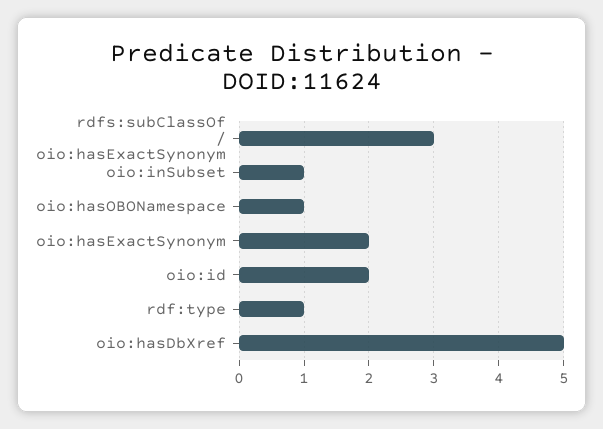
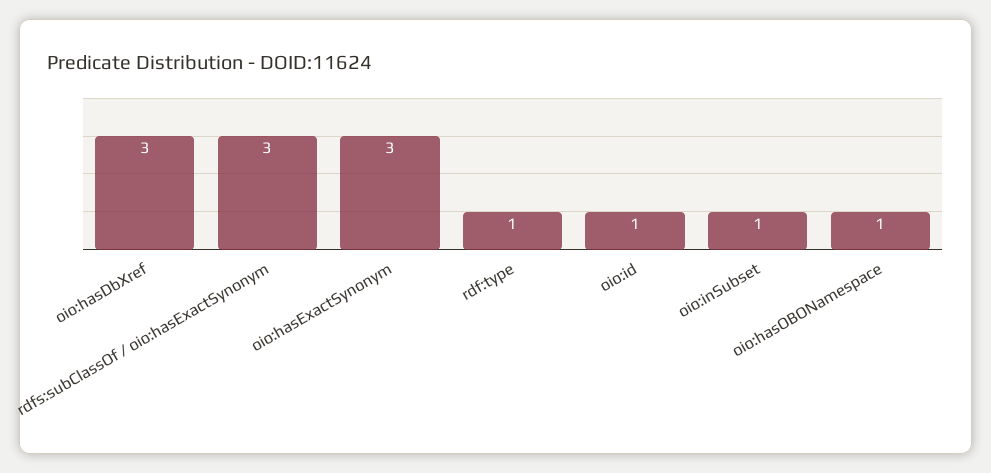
  {
    "rdfs:subClassOf / oio:hasExactSynonym": 3,
    "oio:inSubset": 1,
    "oio:hasOBONamespace": 1,
-   "oio:hasExactSynonym": 2,
+   "oio:hasExactSynonym": 3,
-   "oio:id": 2,
+   "oio:id": 1,
    "rdf:type": 1,
-   "oio:hasDbXref": 5
+   "oio:hasDbXref": 3
  }

